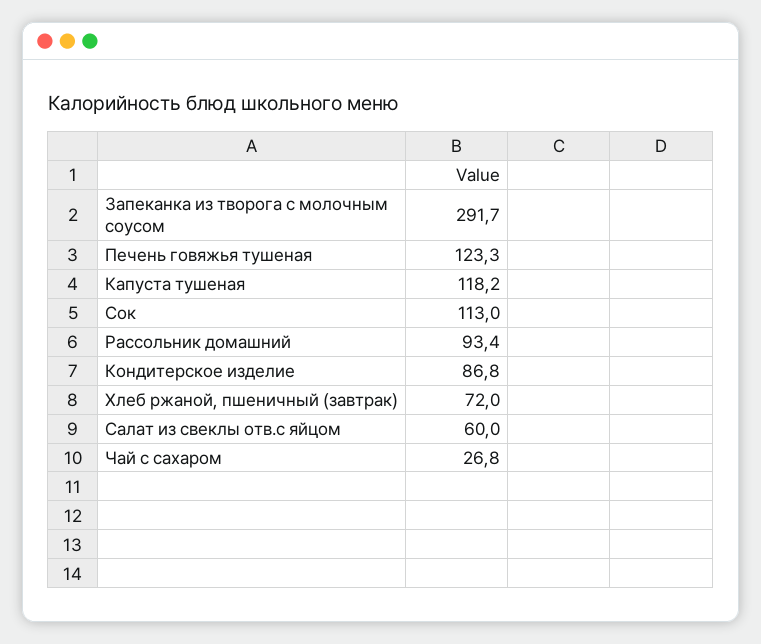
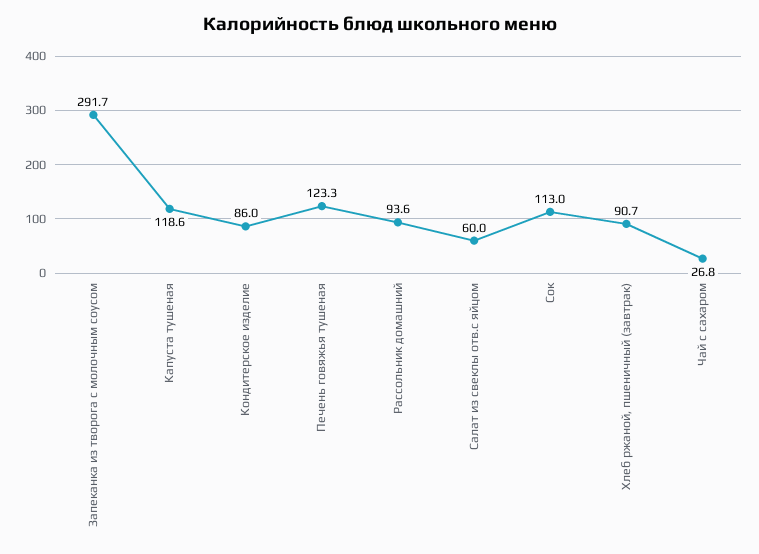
  {
    "Запеканка из творога с молочным соусом": 291.7,
    "Печень говяжья тушеная": 123.3,
-   "Капуста тушеная": 118.2,
+   "Капуста тушеная": 118.6,
    "Сок": 113,
-   "Рассольник домашний": 93.4,
+   "Рассольник домашний": 93.6,
-   "Кондитерское изделие": 86.8,
+   "Кондитерское изделие": 86,
-   "Хлеб ржаной, пшеничный (завтрак)": 72,
+   "Хлеб ржаной, пшеничный (завтрак)": 90.7,
    "Салат из свеклы отв.с яйцом": 60,
    "Чай с сахаром": 26.8
  }

